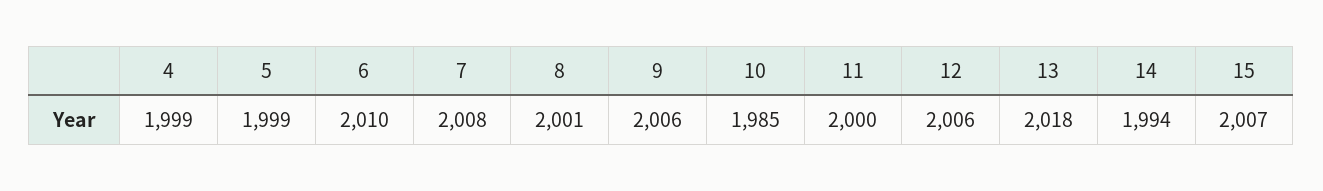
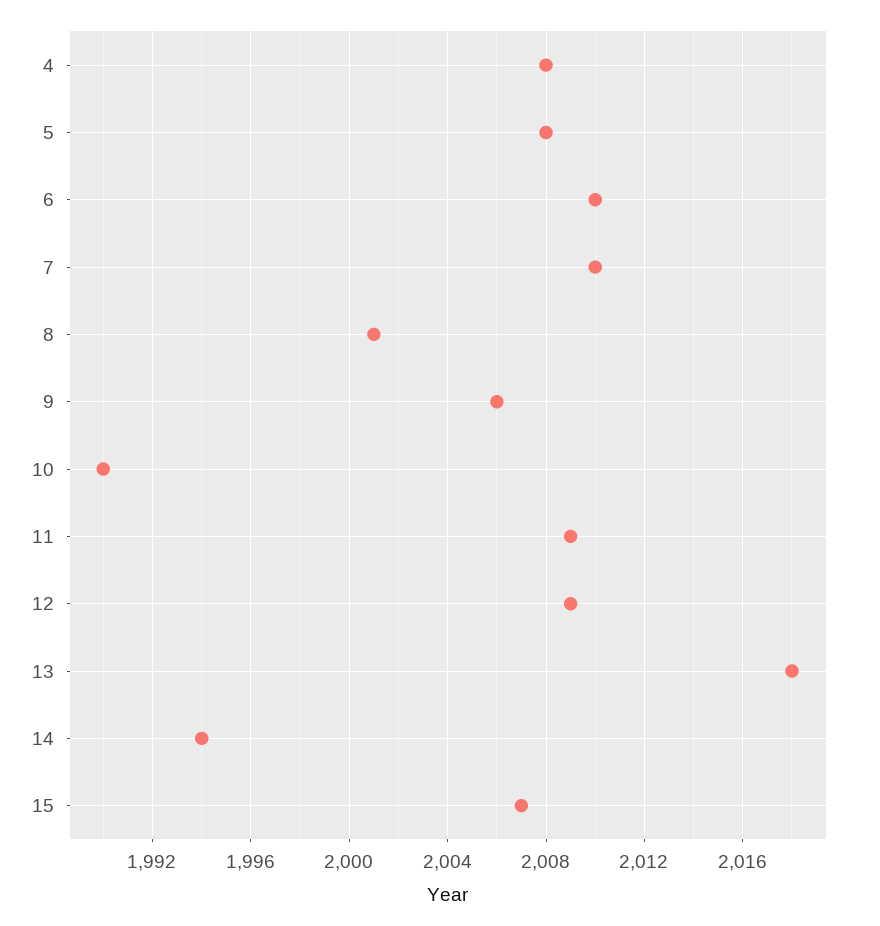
  {
-   "4": 1999,
+   "4": 2008,
-   "5": 1999,
+   "5": 2008,
    "6": 2010,
-   "7": 2008,
+   "7": 2010,
    "8": 2001,
    "9": 2006,
-   "10": 1985,
+   "10": 1990,
-   "11": 2000,
+   "11": 2009,
-   "12": 2006,
+   "12": 2009,
    "13": 2018,
    "14": 1994,
    "15": 2007
  }

